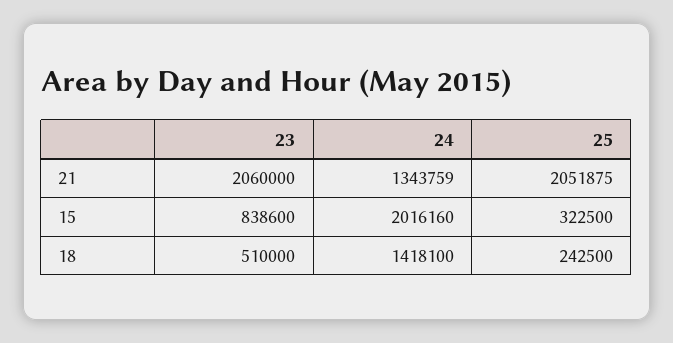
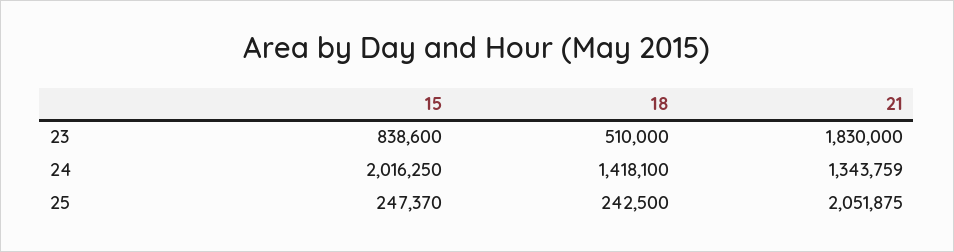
  {
    "23": {
-     "21": 2060000,
+     "21": 1830000,
      "15": 838600,
      "18": 510000
    },
    "24": {
      "21": 1343759,
-     "15": 2016160,
+     "15": 2016250,
      "18": 1418100
    },
    "25": {
      "21": 2051875,
-     "15": 322500,
+     "15": 247370,
      "18": 242500
    }
  }

